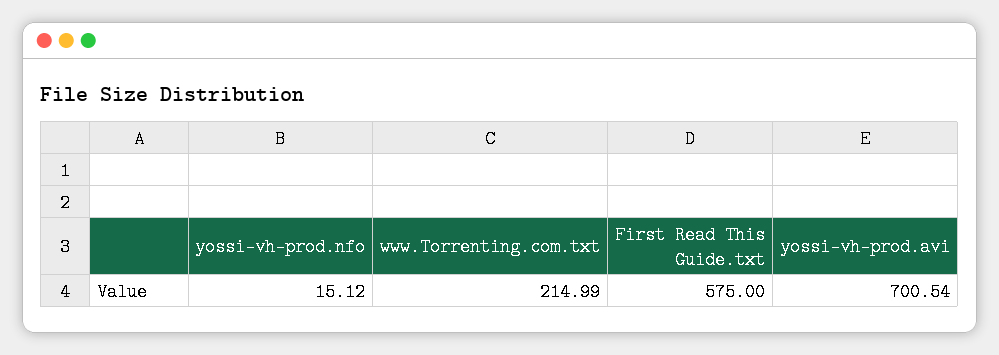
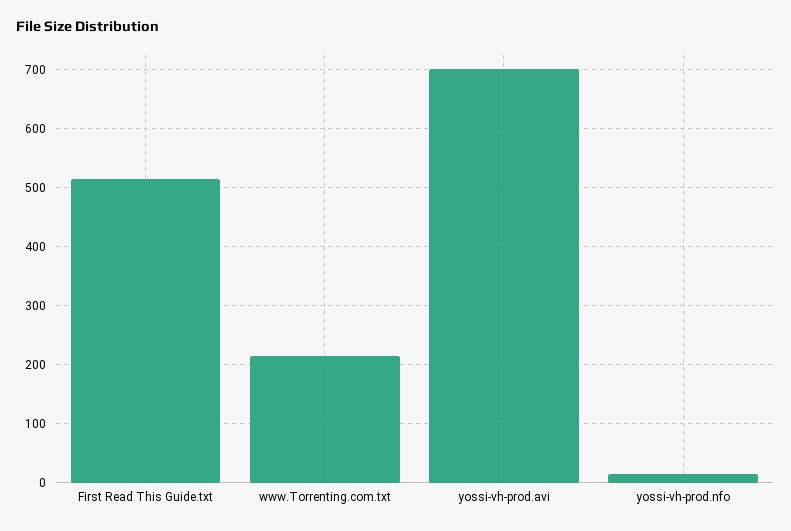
  {
    "yossi-vh-prod.nfo": 15.12,
    "www.Torrenting.com.txt": 214.99,
-   "First Read This Guide.txt": 575,
+   "First Read This Guide.txt": 520,
    "yossi-vh-prod.avi": 700.54
  }

